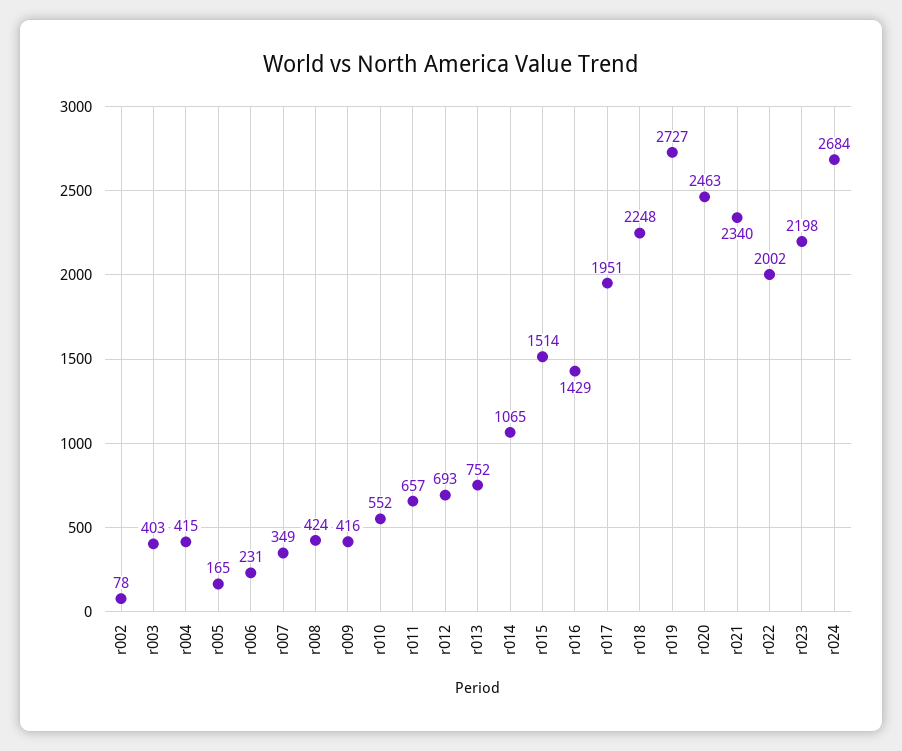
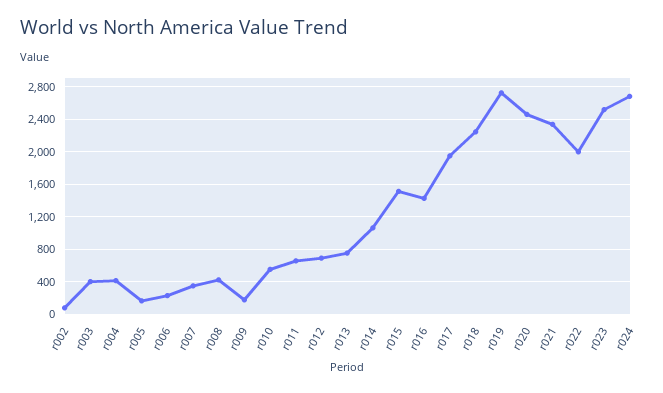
  {
    "r002": 78,
    "r003": 403,
    "r004": 415,
    "r005": 165,
    "r006": 231,
    "r007": 349,
    "r008": 424,
-   "r009": 416,
+   "r009": 200,
    "r010": 552,
    "r011": 657,
    "r012": 693,
    "r013": 752,
    "r014": 1065,
    "r015": 1514,
    "r016": 1429,
    "r017": 1951,
    "r018": 2248,
    "r019": 2727,
    "r020": 2463,
    "r021": 2340,
    "r022": 2002,
-   "r023": 2198,
+   "r023": 2500,
    "r024": 2684
  }

